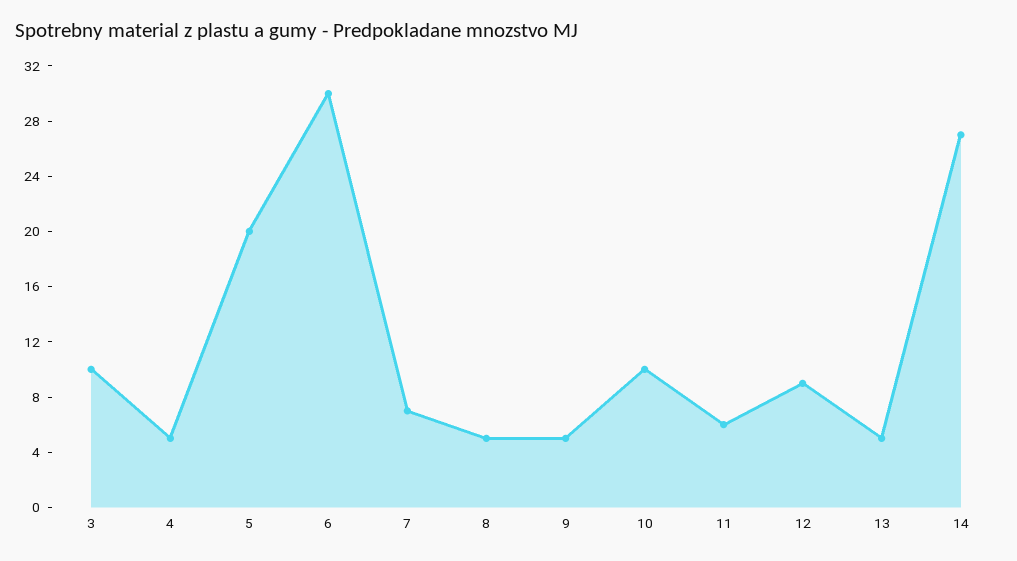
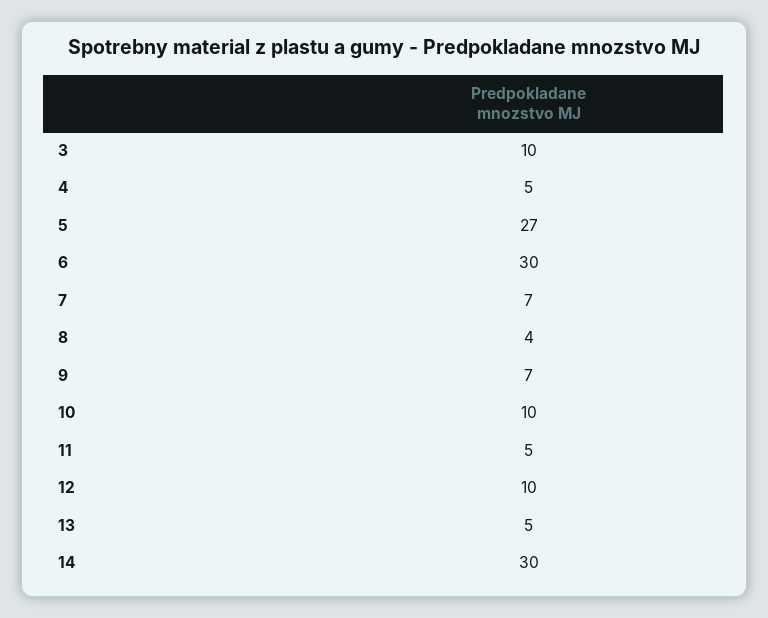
  {
    "3": 10,
    "4": 5,
-   "5": 20,
+   "5": 27,
    "6": 30,
    "7": 7,
-   "8": 5,
+   "8": 4,
-   "9": 5,
+   "9": 7,
    "10": 10,
-   "11": 6,
+   "11": 5,
-   "12": 9,
+   "12": 10,
    "13": 5,
-   "14": 27
+   "14": 30
  }

